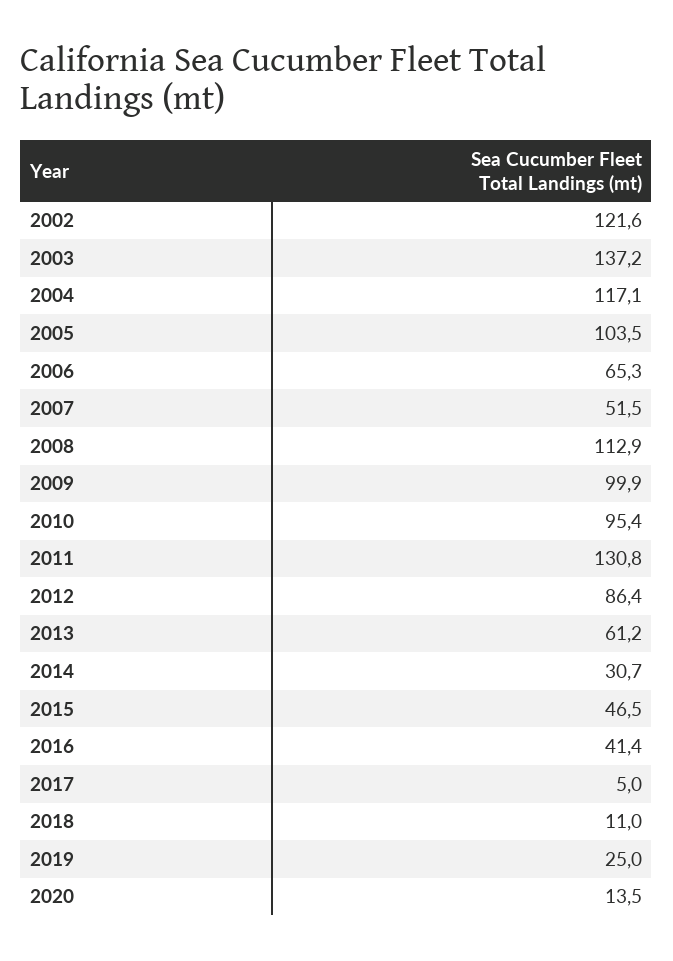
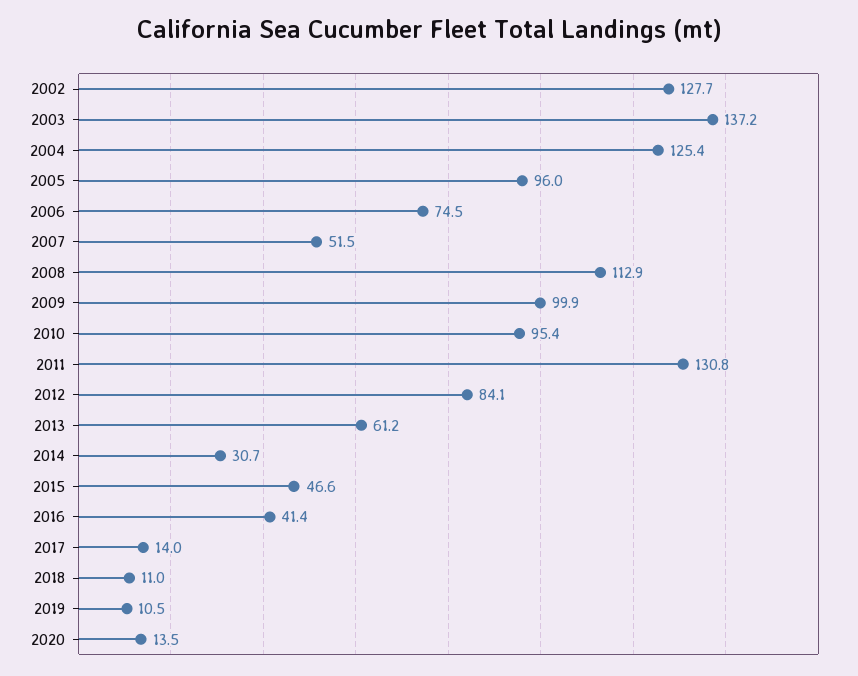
  {
-   "2002": 121.6,
+   "2002": 127.7,
    "2003": 137.2,
-   "2004": 117.1,
+   "2004": 125.4,
-   "2005": 103.5,
+   "2005": 96,
-   "2006": 65.3,
+   "2006": 74.5,
    "2007": 51.5,
    "2008": 112.9,
    "2009": 99.9,
    "2010": 95.4,
    "2011": 130.8,
-   "2012": 86.4,
+   "2012": 84.1,
    "2013": 61.2,
    "2014": 30.7,
-   "2015": 46.5,
+   "2015": 46.6,
    "2016": 41.4,
-   "2017": 5,
+   "2017": 14,
    "2018": 11,
-   "2019": 25,
+   "2019": 10.5,
    "2020": 13.5
  }

